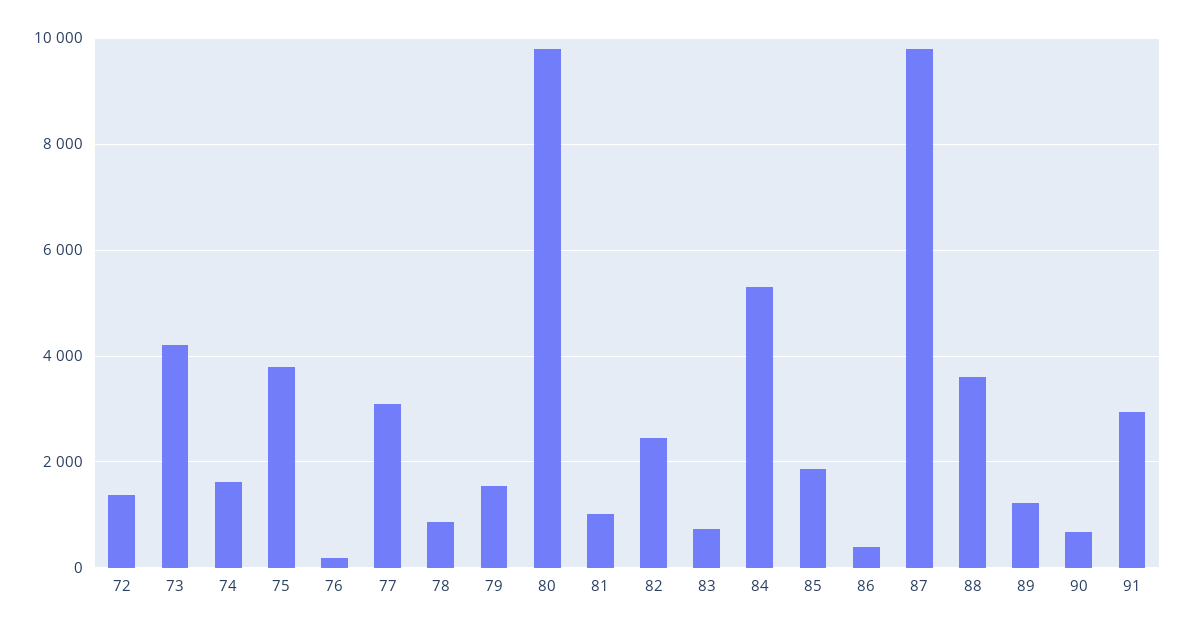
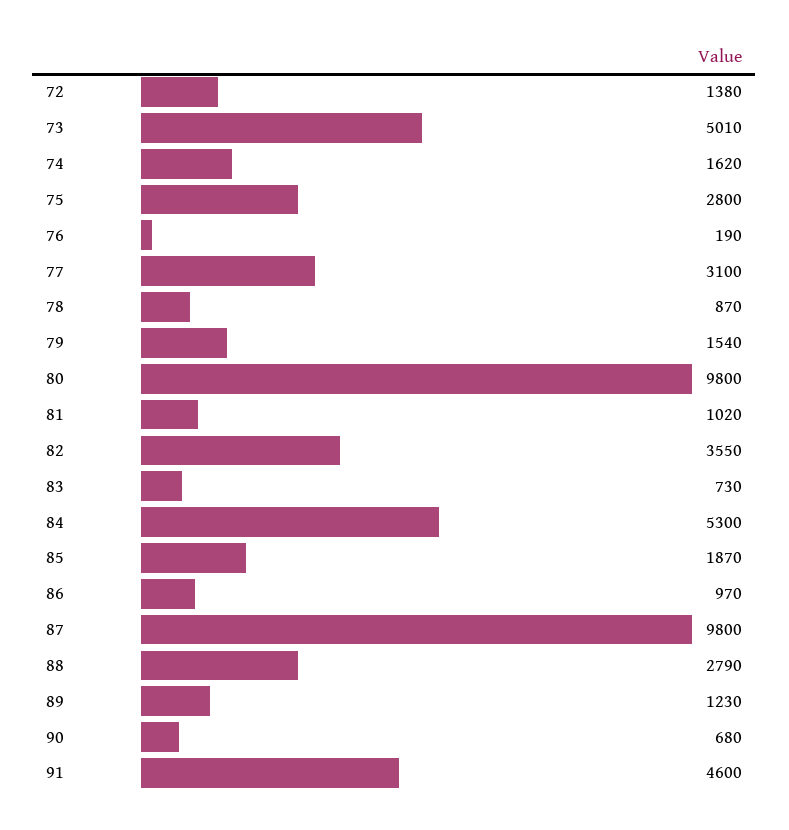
  {
    "72": 1380,
-   "73": 4200,
+   "73": 5010,
    "74": 1620,
-   "75": 3800,
+   "75": 2800,
    "76": 190,
    "77": 3100,
    "78": 870,
    "79": 1540,
    "80": 9800,
    "81": 1020,
-   "82": 2400,
+   "82": 3550,
    "83": 730,
    "84": 5300,
    "85": 1870,
-   "86": 400,
+   "86": 970,
    "87": 9800,
-   "88": 3600,
+   "88": 2790,
    "89": 1230,
    "90": 680,
-   "91": 3000
+   "91": 4600
  }

